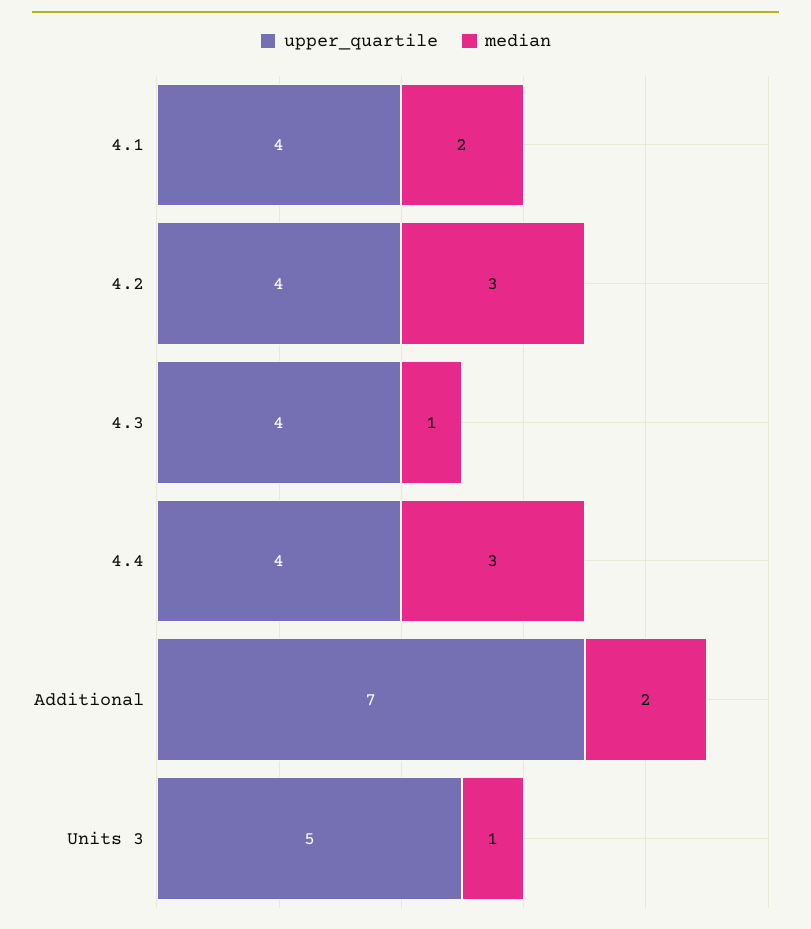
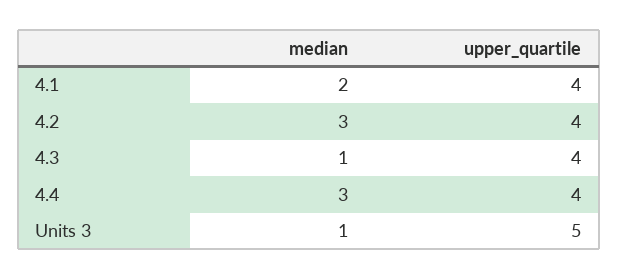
  {
    "upper_quartile": {
      "4.1": 4,
      "4.2": 4,
      "4.3": 4,
      "4.4": 4,
-     "Additional": 7,
      "Units 3": 5
    },
    "median": {
      "4.1": 2,
      "4.2": 3,
      "4.3": 1,
      "4.4": 3,
-     "Additional": 2,
      "Units 3": 1
    }
  }

